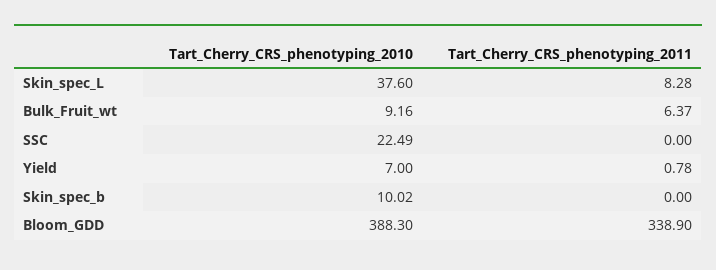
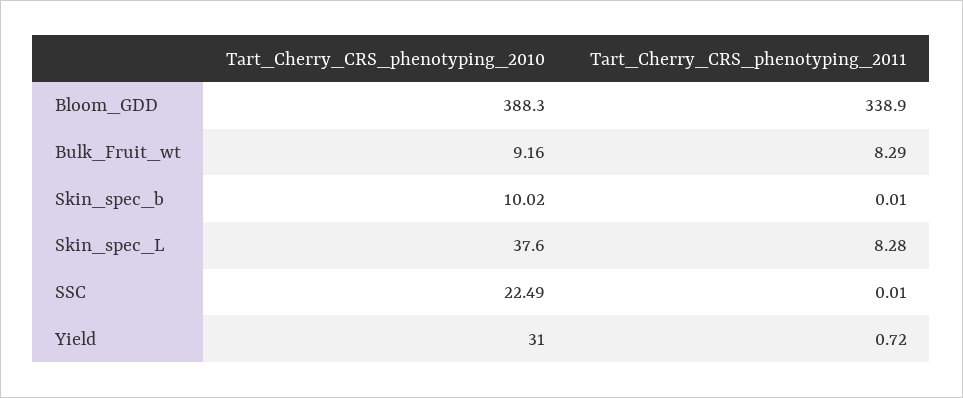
  {
    "Tart_Cherry_CRS_phenotyping_2010": {
      "Skin_spec_L": 37.6,
      "Bulk_Fruit_wt": 9.16,
      "SSC": 22.49,
-     "Yield": 7,
+     "Yield": 31,
      "Skin_spec_b": 10.02,
      "Bloom_GDD": 388.3
    },
    "Tart_Cherry_CRS_phenotyping_2011": {
      "Skin_spec_L": 8.28,
-     "Bulk_Fruit_wt": 6.37,
+     "Bulk_Fruit_wt": 8.29,
-     "SSC": 0,
+     "SSC": 0.01,
-     "Yield": 0.78,
+     "Yield": 0.72,
-     "Skin_spec_b": 0,
+     "Skin_spec_b": 0.01,
      "Bloom_GDD": 338.9
    }
  }

